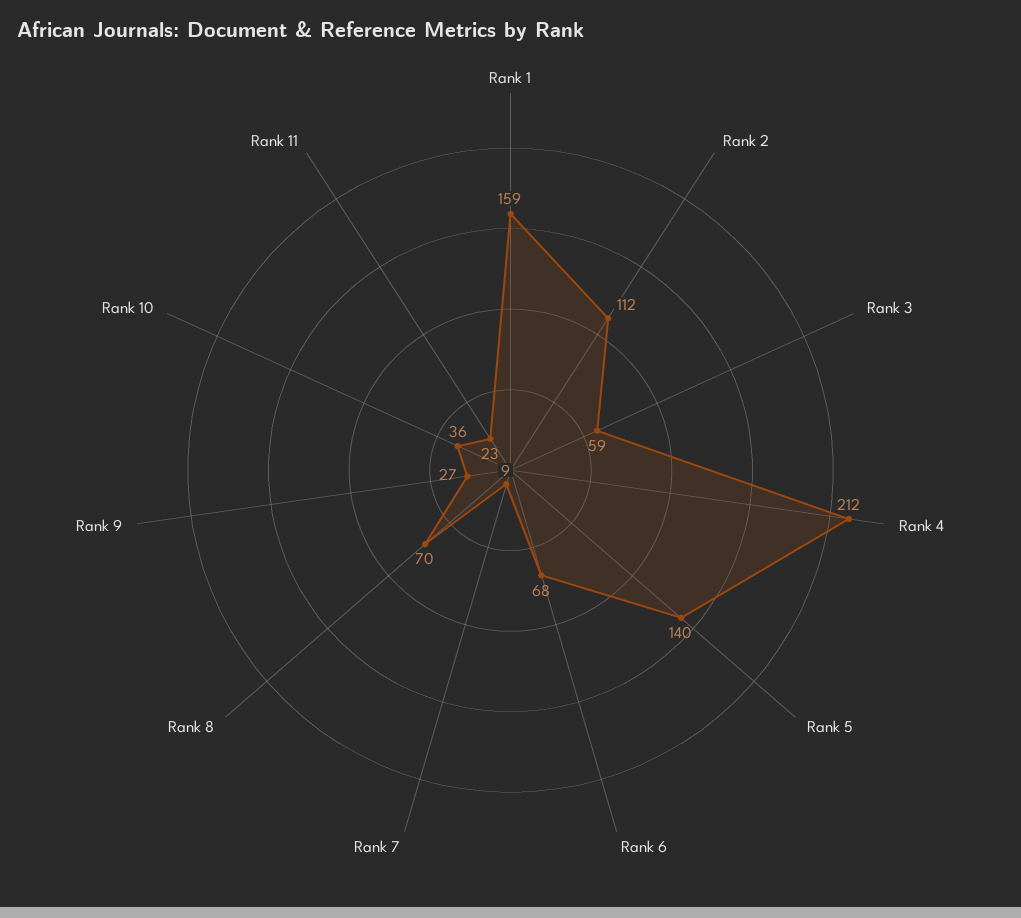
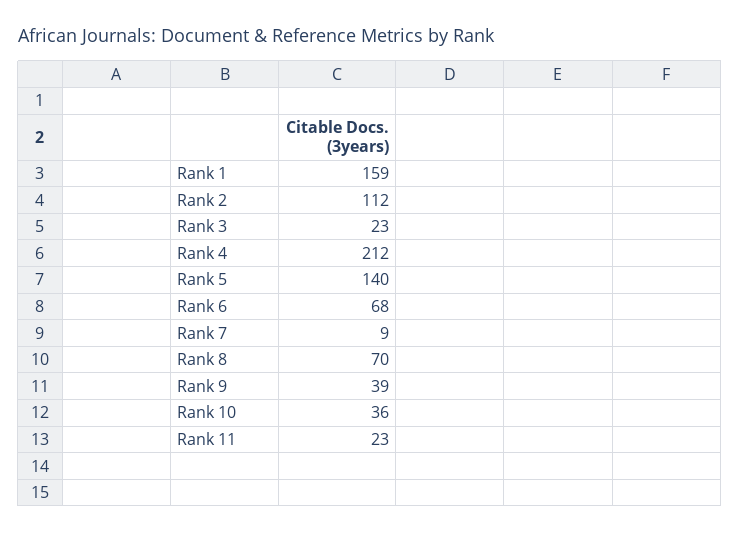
  {
    "Rank 1": 159,
    "Rank 2": 112,
-   "Rank 3": 59,
+   "Rank 3": 23,
    "Rank 4": 212,
    "Rank 5": 140,
    "Rank 6": 68,
    "Rank 7": 9,
    "Rank 8": 70,
-   "Rank 9": 27,
+   "Rank 9": 39,
    "Rank 10": 36,
    "Rank 11": 23
  }

